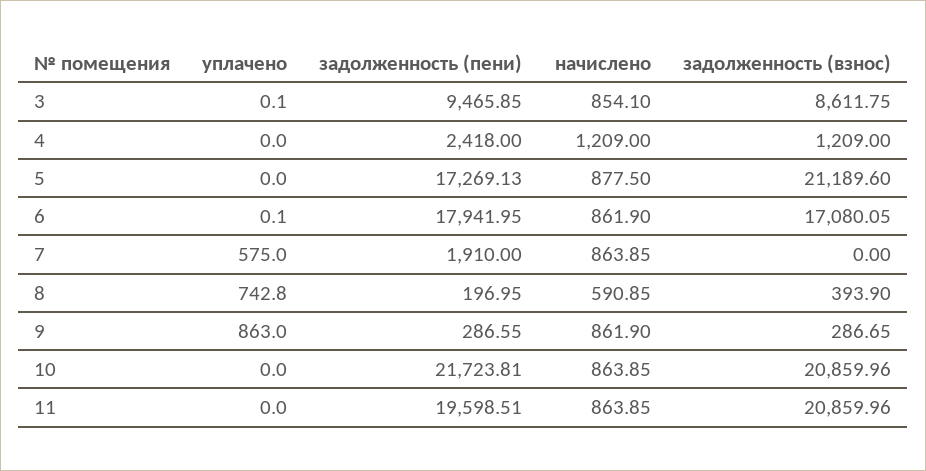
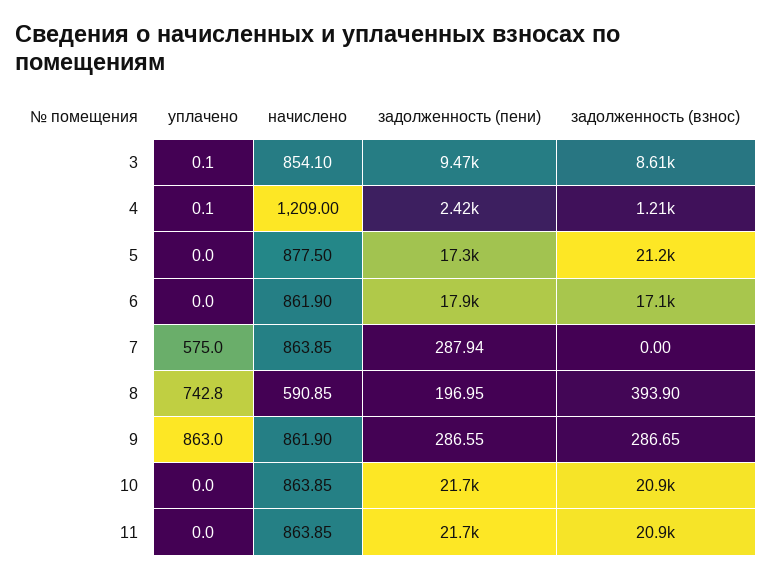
  {
    "уплачено": {
      "3": 0.1,
-     "4": 0,
+     "4": 0.1,
      "5": 0,
-     "6": 0.1,
+     "6": 0,
      "7": 575,
      "8": 742.8,
      "9": 863,
      "10": 0,
      "11": 0
    },
    "задолженность (пени)": {
      "3": 9465.85,
      "4": 2418,
      "5": 17269.13,
      "6": 17941.95,
-     "7": 1910,
+     "7": 287.94,
      "8": 196.95,
      "9": 286.55,
      "10": 21723.81,
-     "11": 19598.51
+     "11": 21700
    },
    "начислено": {
      "3": 854.1,
      "4": 1209,
      "5": 877.5,
      "6": 861.9,
      "7": 863.85,
      "8": 590.85,
      "9": 861.9,
      "10": 863.85,
      "11": 863.85
    },
    "задолженность (взнос)": {
      "3": 8611.75,
      "4": 1209,
      "5": 21189.6,
      "6": 17080.05,
      "7": 0,
      "8": 393.9,
      "9": 286.65,
      "10": 20859.96,
      "11": 20859.96
    }
  }

